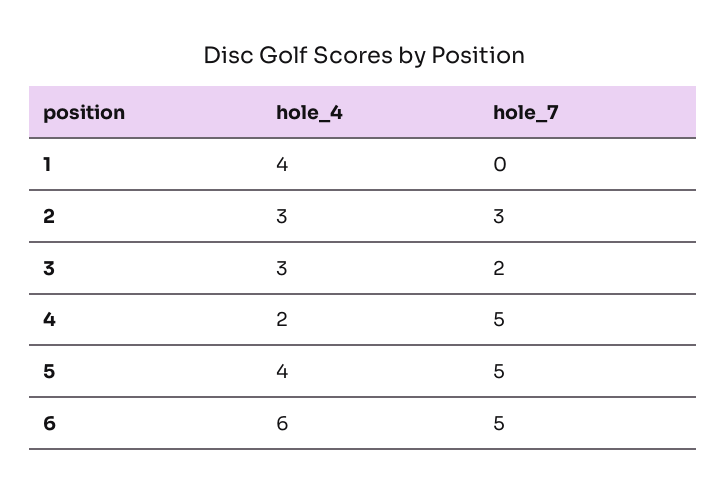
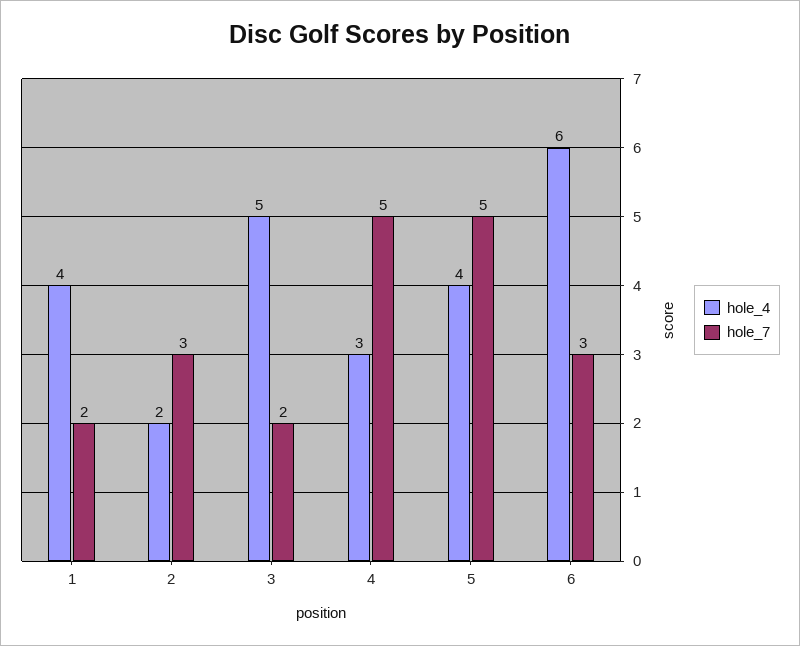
  {
    "hole_4": {
      "1": 4,
-     "2": 3,
+     "2": 2,
-     "3": 3,
+     "3": 5,
-     "4": 2,
+     "4": 3,
      "5": 4,
      "6": 6
    },
    "hole_7": {
-     "1": 0,
+     "1": 2,
      "2": 3,
      "3": 2,
      "4": 5,
      "5": 5,
-     "6": 5
+     "6": 3
    }
  }

